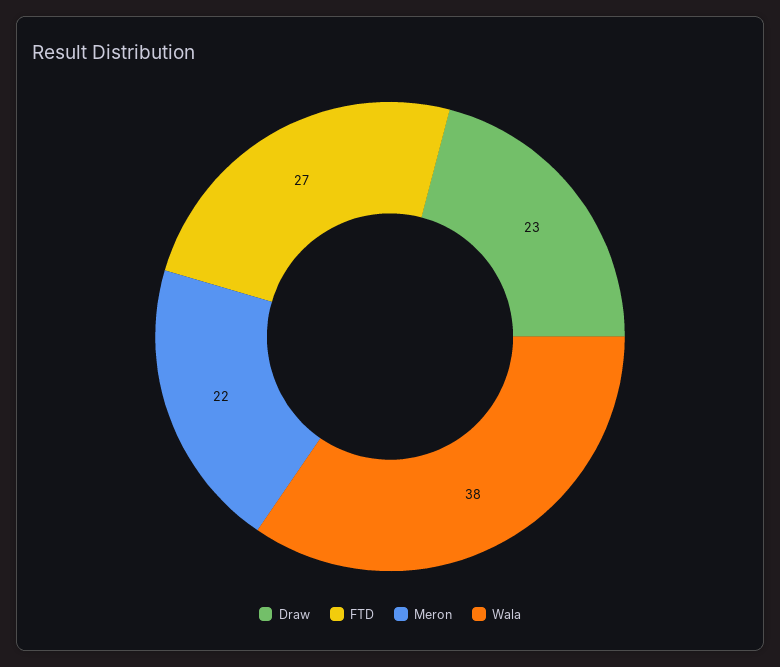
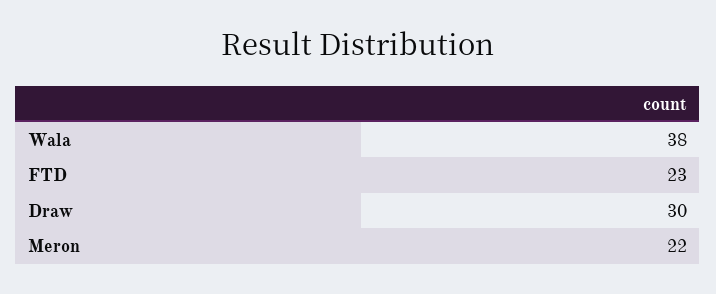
  {
-   "Draw": 23,
+   "Draw": 30,
-   "FTD": 27,
+   "FTD": 23,
    "Meron": 22,
    "Wala": 38
  }

